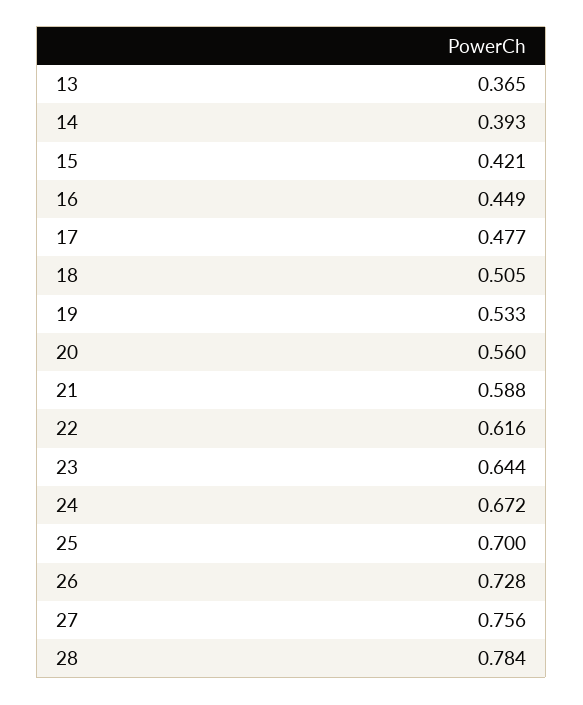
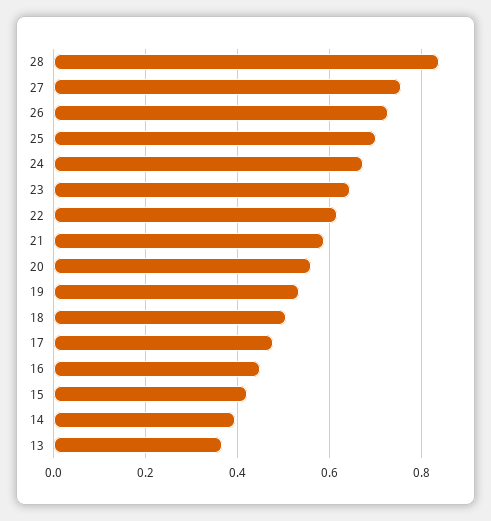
  {
    "13": 0.365,
    "14": 0.393,
    "15": 0.421,
    "16": 0.449,
    "17": 0.477,
    "18": 0.505,
    "19": 0.533,
    "20": 0.56,
    "21": 0.588,
    "22": 0.616,
    "23": 0.644,
    "24": 0.672,
    "25": 0.7,
    "26": 0.728,
    "27": 0.756,
-   "28": 0.784
+   "28": 0.84
  }

